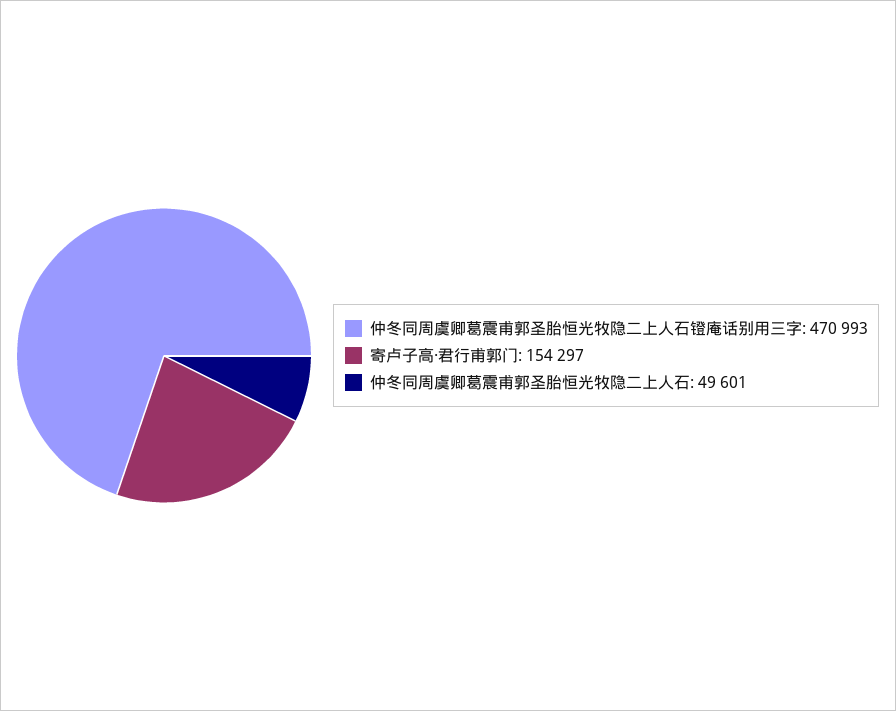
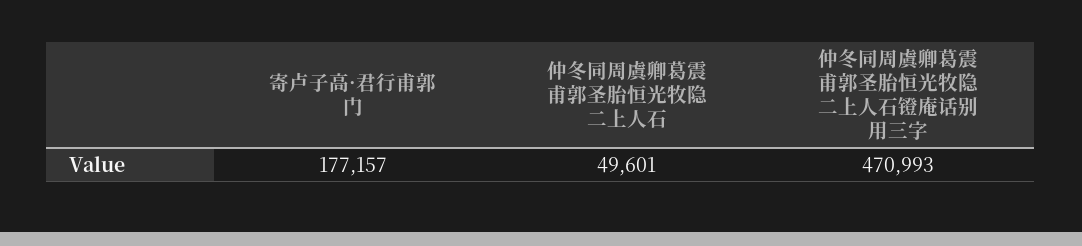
  {
    "仲冬同周虞卿葛震甫郭圣胎恒光牧隐二上人石镫庵话别用三字": 470993,
-   "寄卢子高·君行甫郭门": 154297,
+   "寄卢子高·君行甫郭门": 177157,
    "仲冬同周虞卿葛震甫郭圣胎恒光牧隐二上人石": 49601
  }

